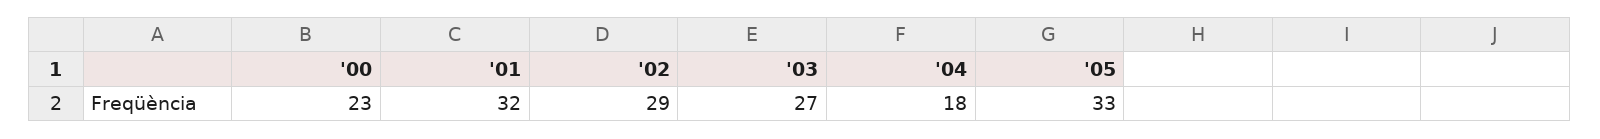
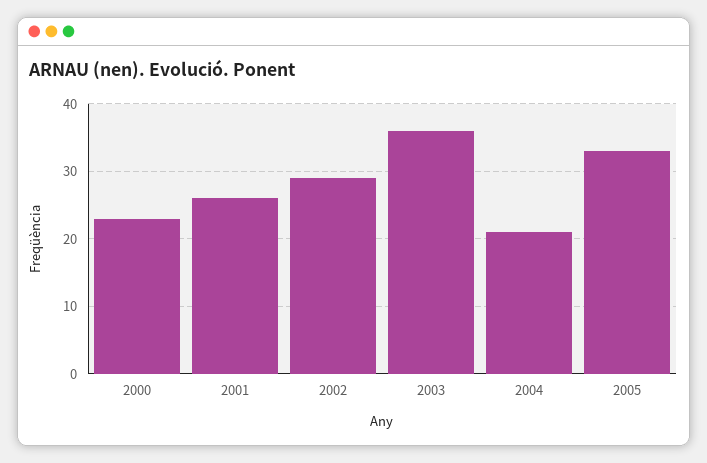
  {
    "'00": 23,
-   "'01": 32,
+   "'01": 26,
    "'02": 29,
-   "'03": 27,
+   "'03": 36,
-   "'04": 18,
+   "'04": 21,
    "'05": 33
  }

